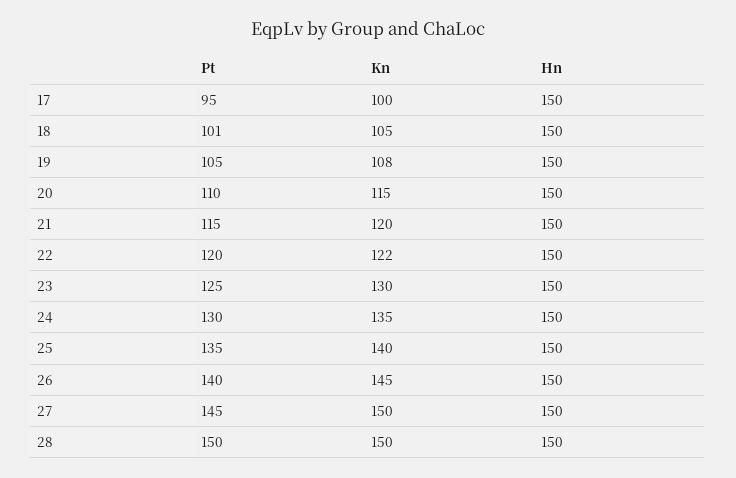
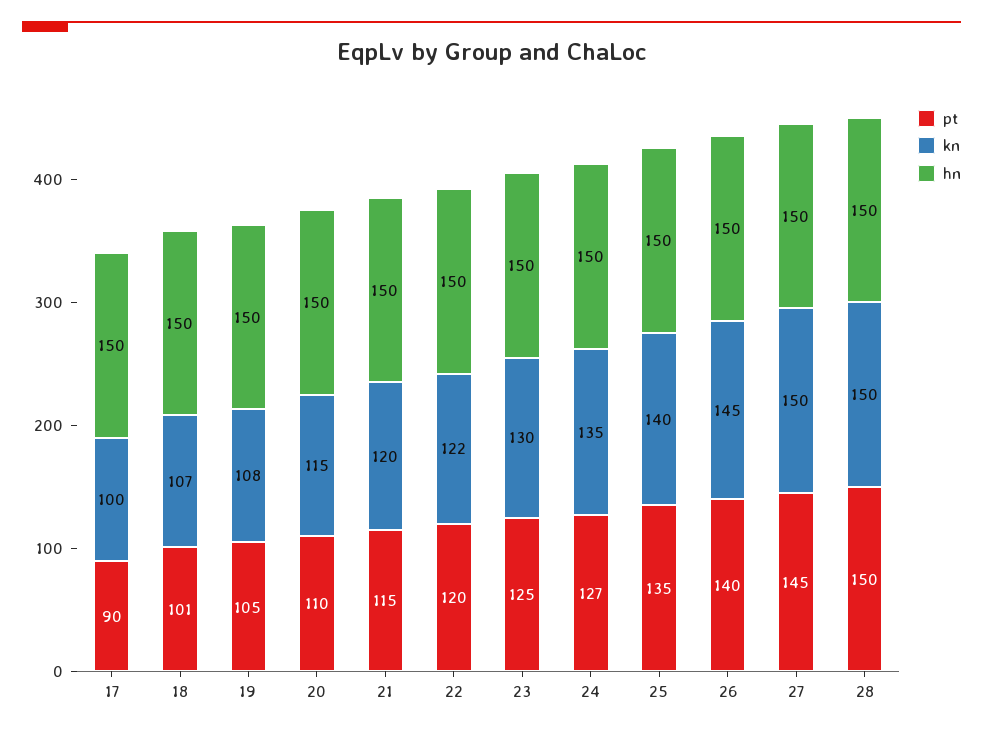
  {
    "Pt": {
-     "17": 95,
+     "17": 90,
      "18": 101,
      "19": 105,
      "20": 110,
      "21": 115,
      "22": 120,
      "23": 125,
-     "24": 130,
+     "24": 127,
      "25": 135,
      "26": 140,
      "27": 145,
      "28": 150
    },
    "Kn": {
      "17": 100,
-     "18": 105,
+     "18": 107,
      "19": 108,
      "20": 115,
      "21": 120,
      "22": 122,
      "23": 130,
      "24": 135,
      "25": 140,
      "26": 145,
      "27": 150,
      "28": 150
    },
    "Hn": {
      "17": 150,
      "18": 150,
      "19": 150,
      "20": 150,
      "21": 150,
      "22": 150,
      "23": 150,
      "24": 150,
      "25": 150,
      "26": 150,
      "27": 150,
      "28": 150
    }
  }

